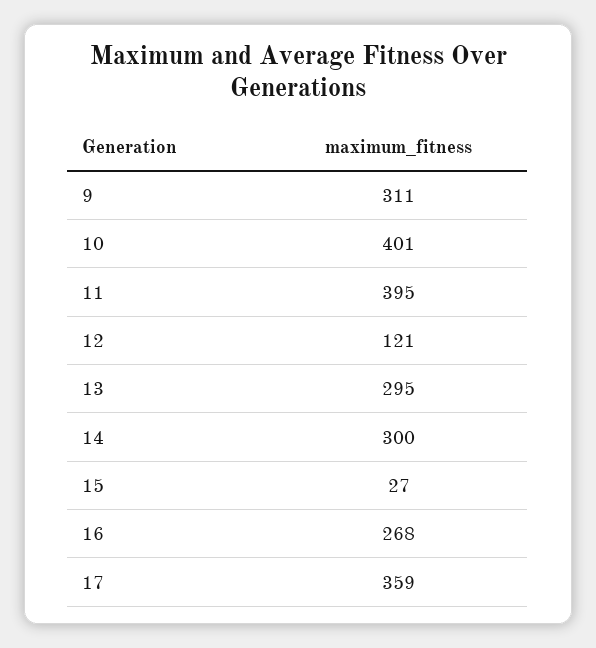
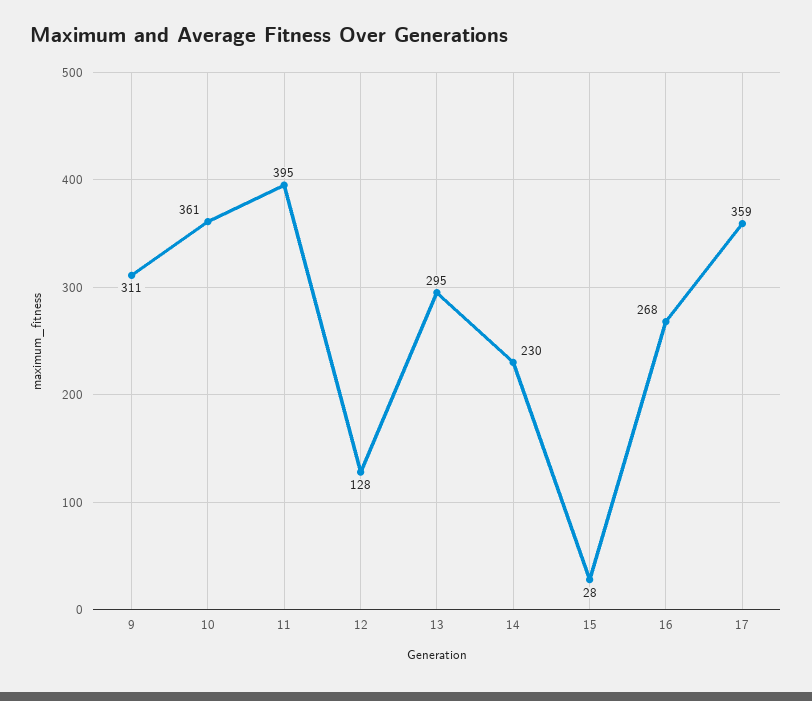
  {
    "9": 311,
-   "10": 401,
+   "10": 361,
    "11": 395,
-   "12": 121,
+   "12": 128,
    "13": 295,
-   "14": 300,
+   "14": 230,
-   "15": 27,
+   "15": 28,
    "16": 268,
    "17": 359
  }

